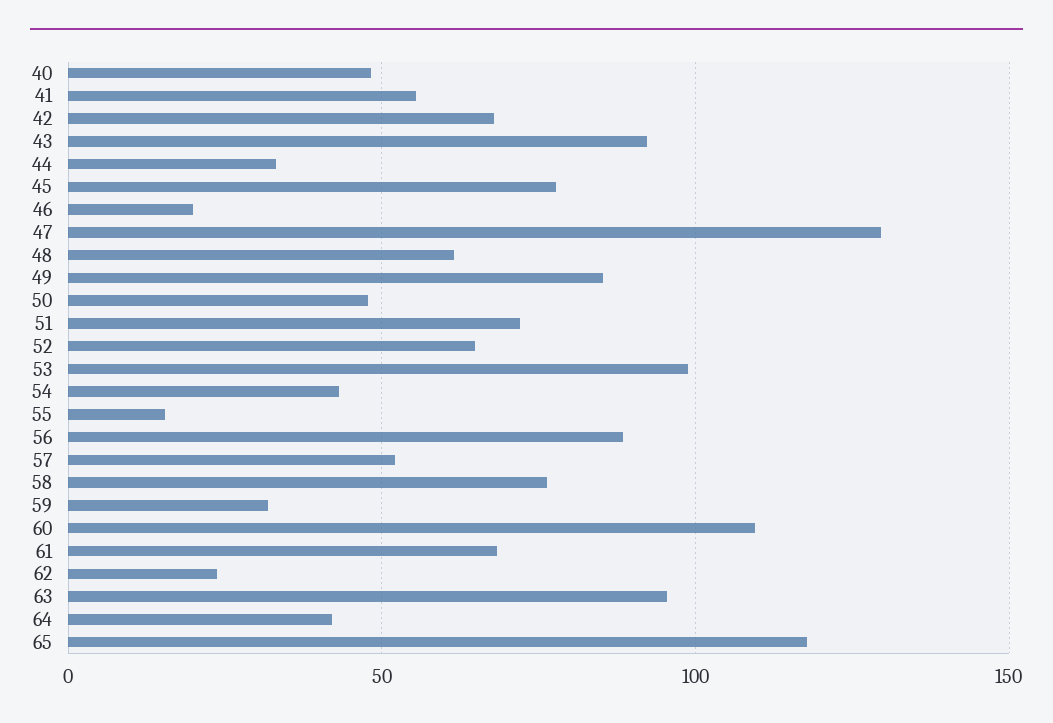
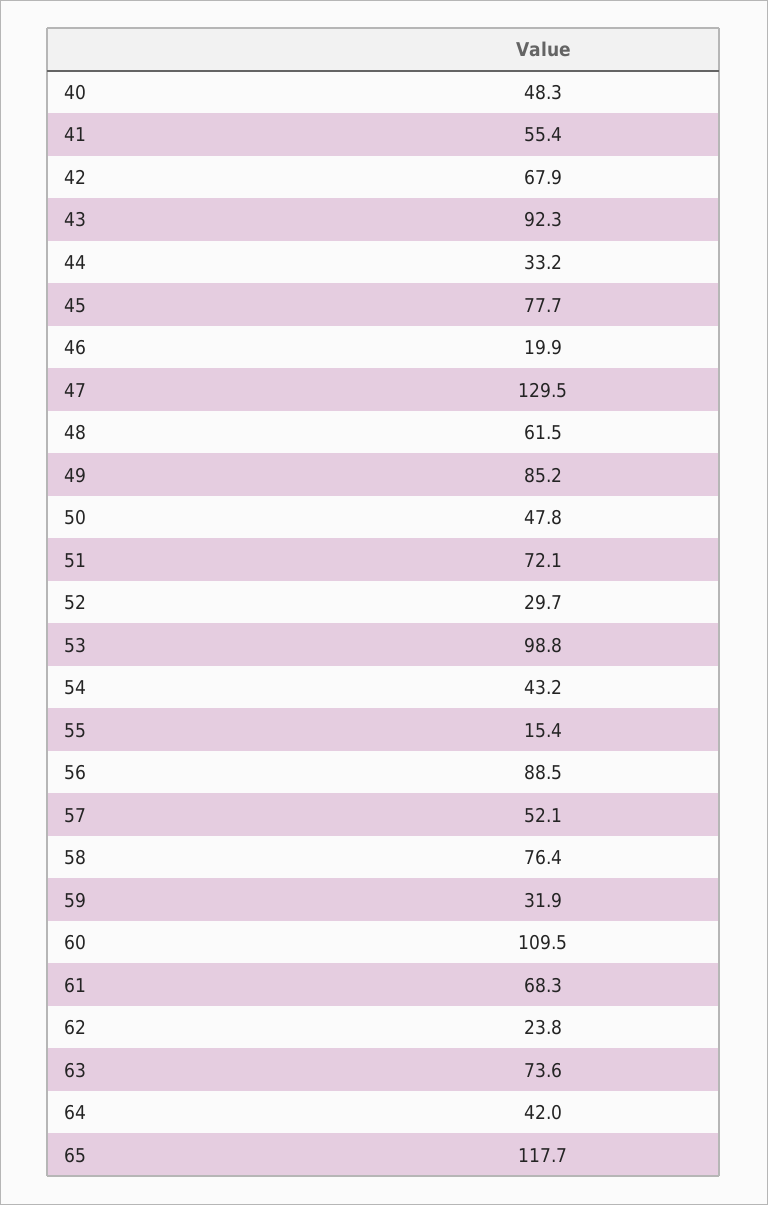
  {
    "40": 48.3,
    "41": 55.4,
    "42": 67.9,
    "43": 92.3,
    "44": 33.2,
    "45": 77.7,
    "46": 19.9,
    "47": 129.5,
    "48": 61.5,
    "49": 85.2,
    "50": 47.8,
    "51": 72.1,
-   "52": 65,
+   "52": 29.7,
    "53": 98.8,
    "54": 43.2,
    "55": 15.4,
    "56": 88.5,
    "57": 52.1,
    "58": 76.4,
    "59": 31.9,
    "60": 109.5,
    "61": 68.3,
    "62": 23.8,
-   "63": 95,
+   "63": 73.6,
    "64": 42,
    "65": 117.7
  }

